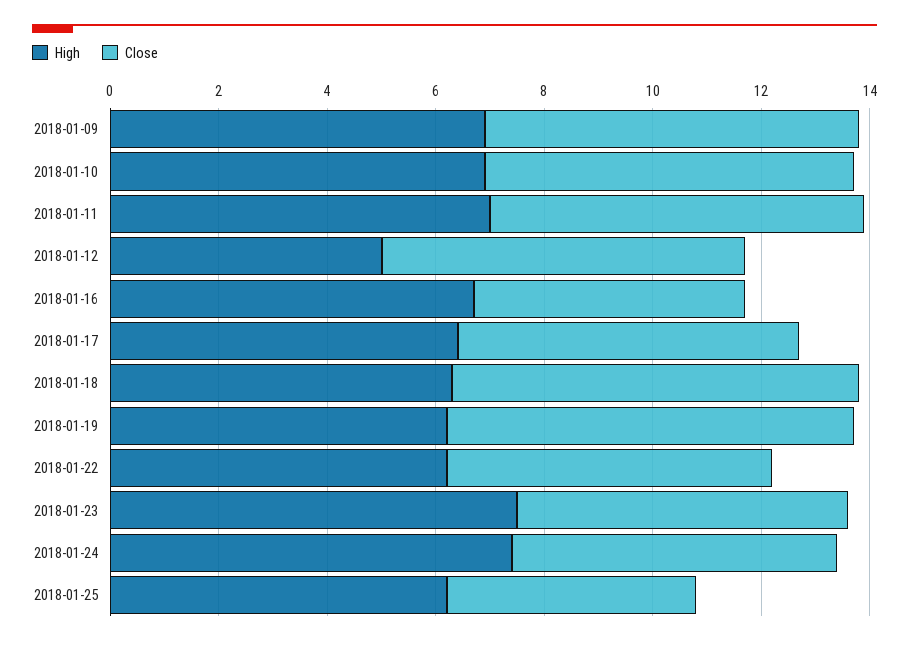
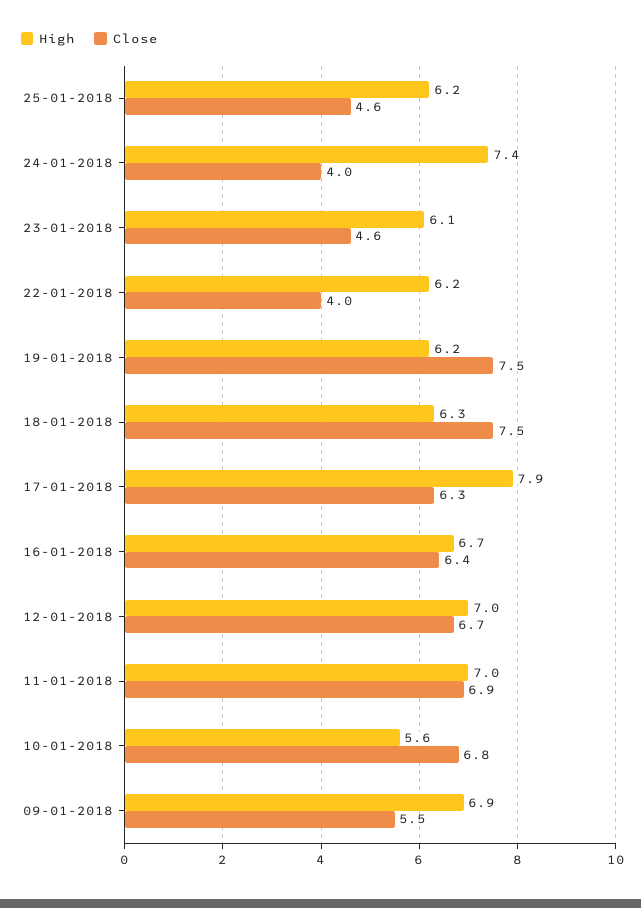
  {
    "High": {
      "2018-01-09": 6.9,
-     "2018-01-10": 7,
+     "2018-01-10": 5.6,
      "2018-01-11": 7,
-     "2018-01-12": 5,
+     "2018-01-12": 7,
      "2018-01-16": 6.7,
-     "2018-01-17": 6.5,
+     "2018-01-17": 7.9,
      "2018-01-18": 6.3,
      "2018-01-19": 6.2,
      "2018-01-22": 6.2,
-     "2018-01-23": 7.5,
+     "2018-01-23": 6.1,
      "2018-01-24": 7.4,
      "2018-01-25": 6.2
    },
    "Close": {
-     "2018-01-09": 7,
+     "2018-01-09": 5.5,
      "2018-01-10": 6.8,
      "2018-01-11": 6.9,
      "2018-01-12": 6.7,
-     "2018-01-16": 5,
+     "2018-01-16": 6.4,
      "2018-01-17": 6.3,
      "2018-01-18": 7.5,
      "2018-01-19": 7.5,
-     "2018-01-22": 6,
+     "2018-01-22": 4,
-     "2018-01-23": 6,
+     "2018-01-23": 4.6,
-     "2018-01-24": 6,
+     "2018-01-24": 4,
      "2018-01-25": 4.6
    }
  }

